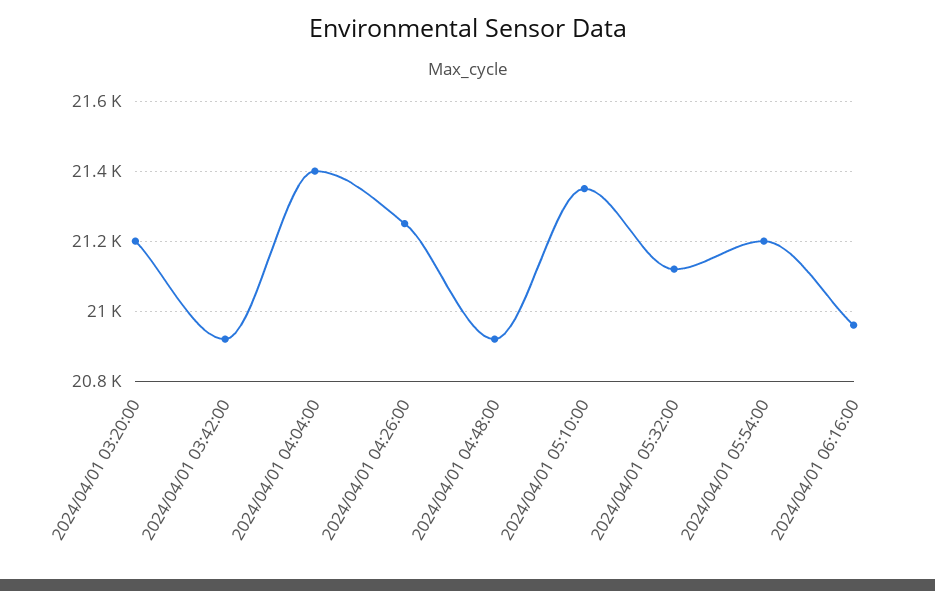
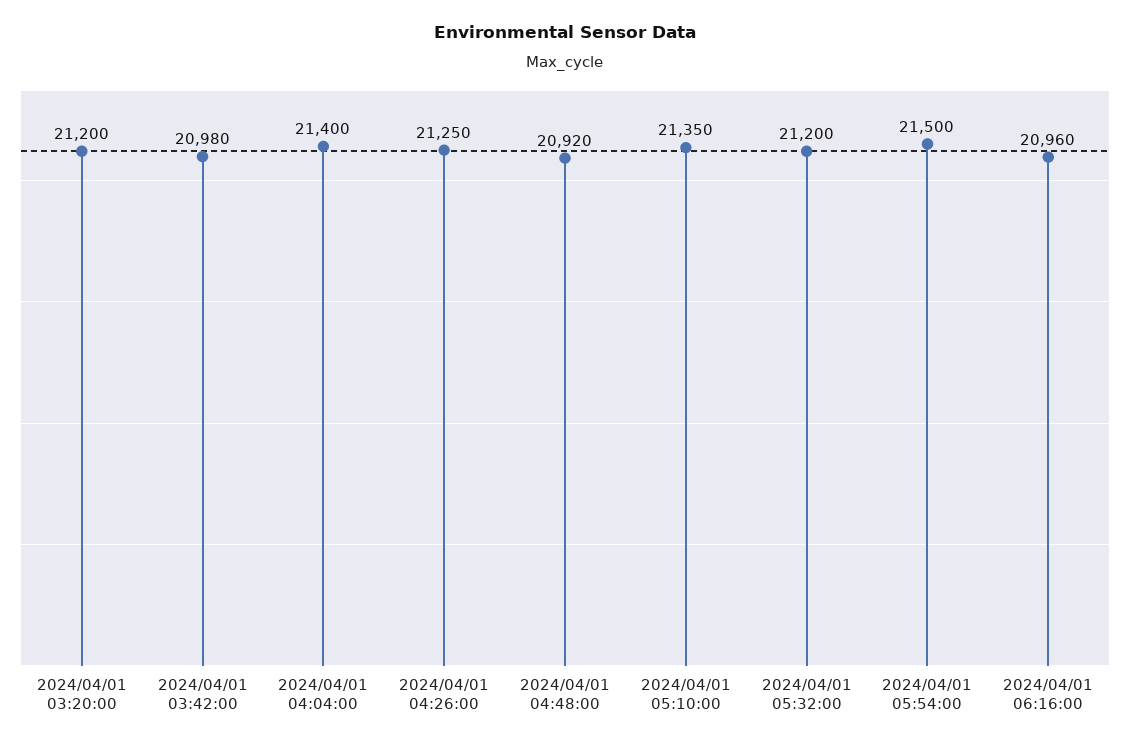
  {
    "2024/04/01 03:20:00": 21200,
-   "2024/04/01 03:42:00": 20920,
+   "2024/04/01 03:42:00": 20980,
    "2024/04/01 04:04:00": 21400,
    "2024/04/01 04:26:00": 21250,
    "2024/04/01 04:48:00": 20920,
    "2024/04/01 05:10:00": 21350,
-   "2024/04/01 05:32:00": 21120,
+   "2024/04/01 05:32:00": 21200,
-   "2024/04/01 05:54:00": 21200,
+   "2024/04/01 05:54:00": 21500,
    "2024/04/01 06:16:00": 20960
  }

